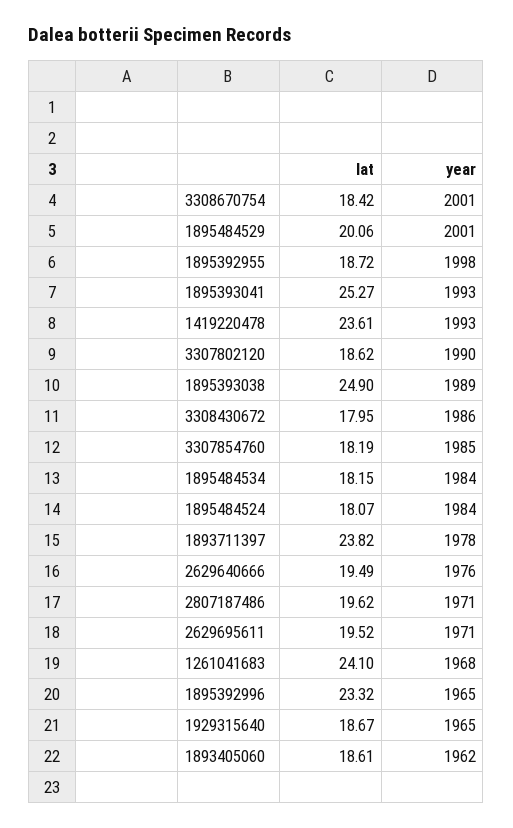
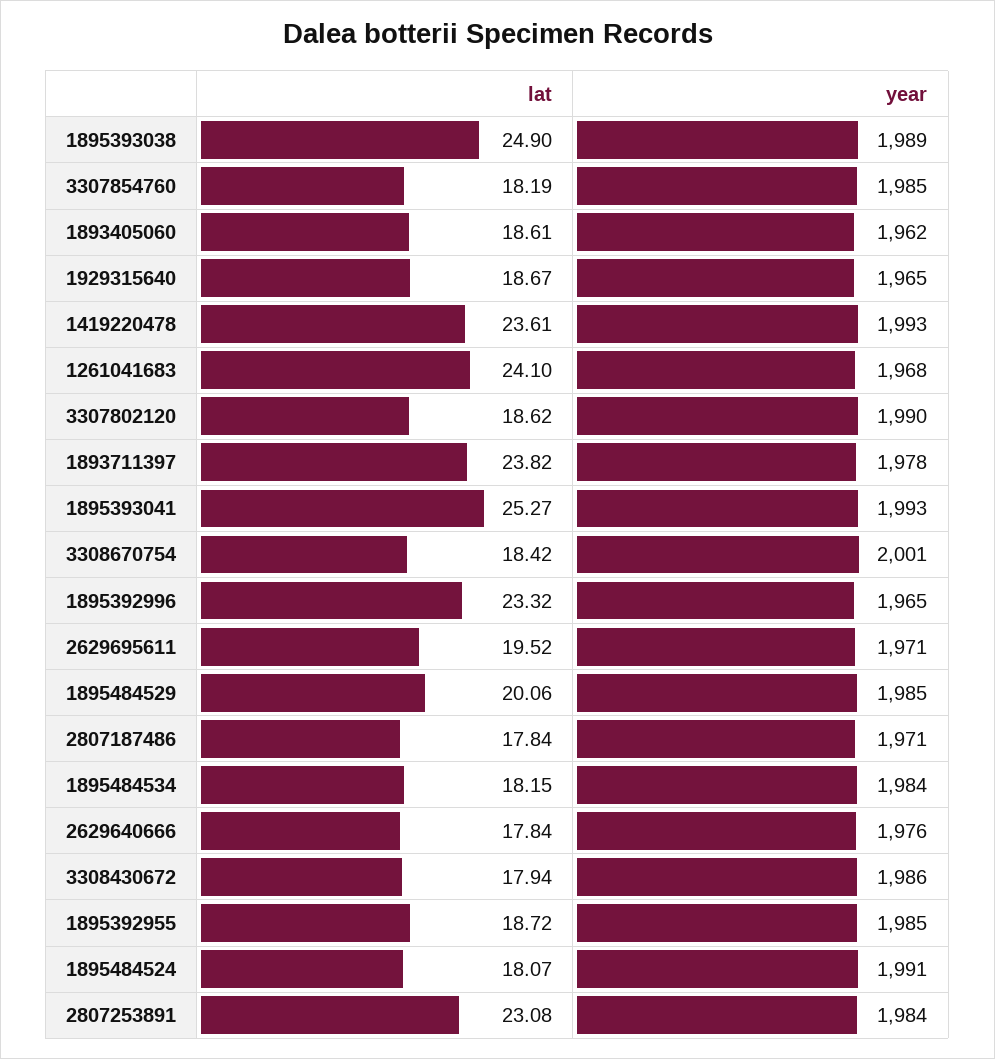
  {
    "lat": {
      "3308670754": 18.42,
      "1895484529": 20.06,
      "1895392955": 18.72,
      "1895393041": 25.27,
      "1419220478": 23.61,
      "3307802120": 18.62,
      "1895393038": 24.9,
-     "3308430672": 17.95,
+     "3308430672": 17.94,
      "3307854760": 18.19,
      "1895484534": 18.15,
      "1895484524": 18.07,
      "1893711397": 23.82,
-     "2629640666": 19.49,
+     "2629640666": 17.84,
-     "2807187486": 19.62,
+     "2807187486": 17.84,
      "2629695611": 19.52,
      "1261041683": 24.1,
      "1895392996": 23.32,
      "1929315640": 18.67,
-     "1893405060": 18.61
+     "1893405060": 18.61,
+     "2807253891": 23.08
    },
    "year": {
      "3308670754": 2001,
-     "1895484529": 2001,
+     "1895484529": 1985,
-     "1895392955": 1998,
+     "1895392955": 1985,
      "1895393041": 1993,
      "1419220478": 1993,
      "3307802120": 1990,
      "1895393038": 1989,
      "3308430672": 1986,
      "3307854760": 1985,
      "1895484534": 1984,
-     "1895484524": 1984,
+     "1895484524": 1991,
      "1893711397": 1978,
      "2629640666": 1976,
      "2807187486": 1971,
      "2629695611": 1971,
      "1261041683": 1968,
      "1895392996": 1965,
      "1929315640": 1965,
-     "1893405060": 1962
+     "1893405060": 1962,
+     "2807253891": 1984
    }
  }

